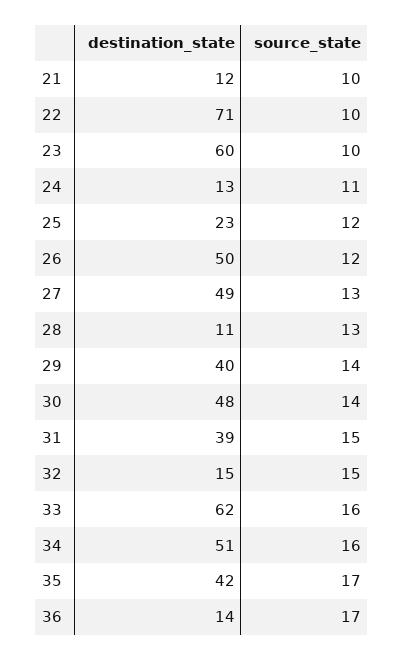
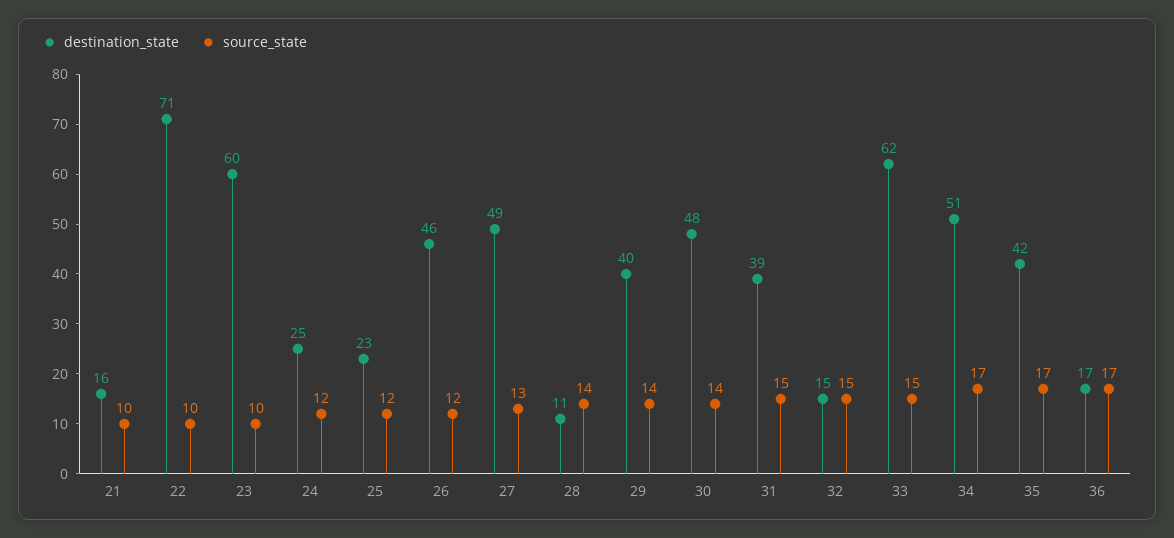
  {
    "destination_state": {
-     "21": 12,
+     "21": 16,
      "22": 71,
      "23": 60,
-     "24": 13,
+     "24": 25,
      "25": 23,
-     "26": 50,
+     "26": 46,
      "27": 49,
      "28": 11,
      "29": 40,
      "30": 48,
      "31": 39,
      "32": 15,
      "33": 62,
      "34": 51,
      "35": 42,
-     "36": 14
+     "36": 17
    },
    "source_state": {
      "21": 10,
      "22": 10,
      "23": 10,
-     "24": 11,
+     "24": 12,
      "25": 12,
      "26": 12,
      "27": 13,
-     "28": 13,
+     "28": 14,
      "29": 14,
      "30": 14,
      "31": 15,
      "32": 15,
-     "33": 16,
+     "33": 15,
-     "34": 16,
+     "34": 17,
      "35": 17,
      "36": 17
    }
  }

